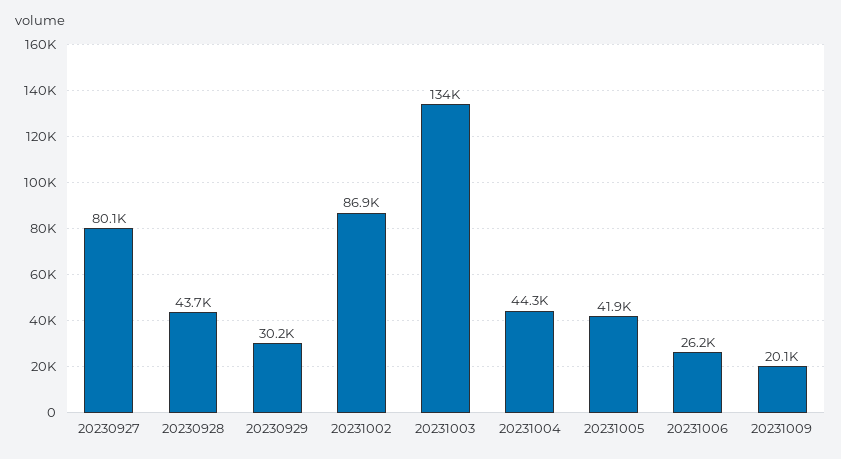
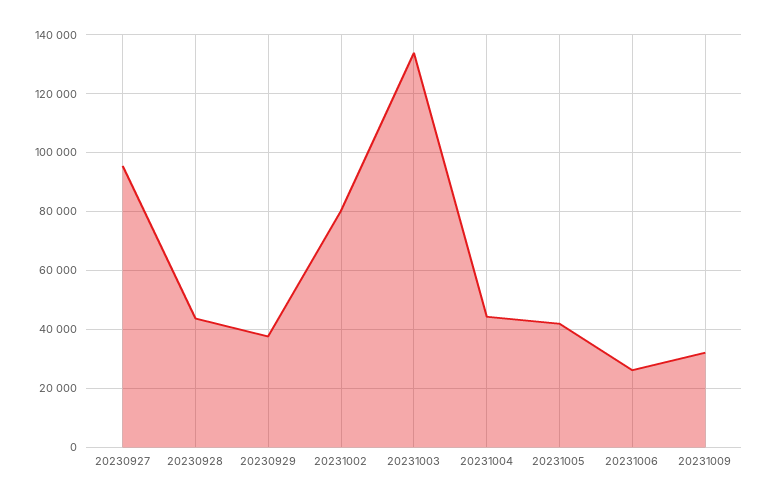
  {
-   "20230927": 80100,
+   "20230927": 95000,
    "20230928": 43700,
-   "20230929": 30200,
+   "20230929": 37500,
-   "20231002": 86900,
+   "20231002": 80000,
    "20231003": 134000,
    "20231004": 44300,
    "20231005": 41900,
    "20231006": 26200,
-   "20231009": 20100
+   "20231009": 32500
  }

